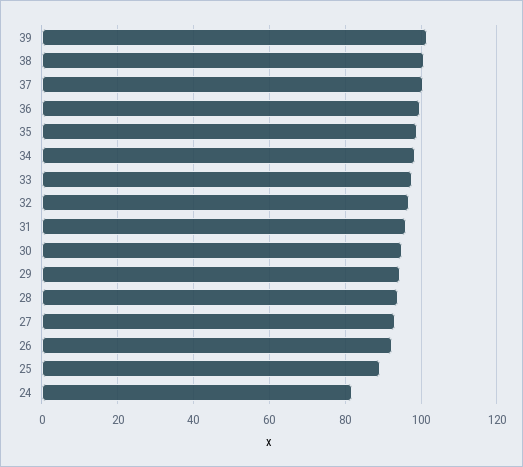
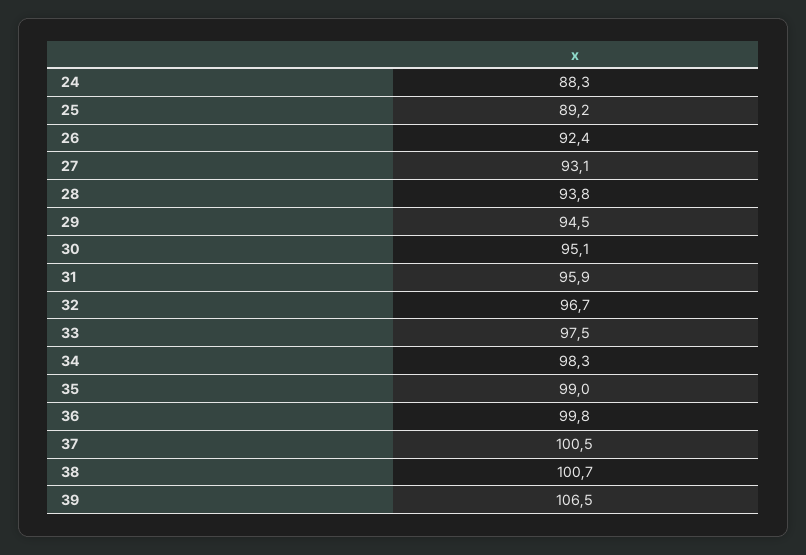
  {
-   "39": 102,
+   "39": 106.5,
    "38": 100.7,
    "37": 100.5,
    "36": 99.8,
    "35": 99,
    "34": 98.3,
    "33": 97.5,
    "32": 96.7,
    "31": 95.9,
    "30": 95.1,
    "29": 94.5,
    "28": 93.8,
    "27": 93.1,
    "26": 92.4,
    "25": 89.2,
-   "24": 82
+   "24": 88.3
  }

